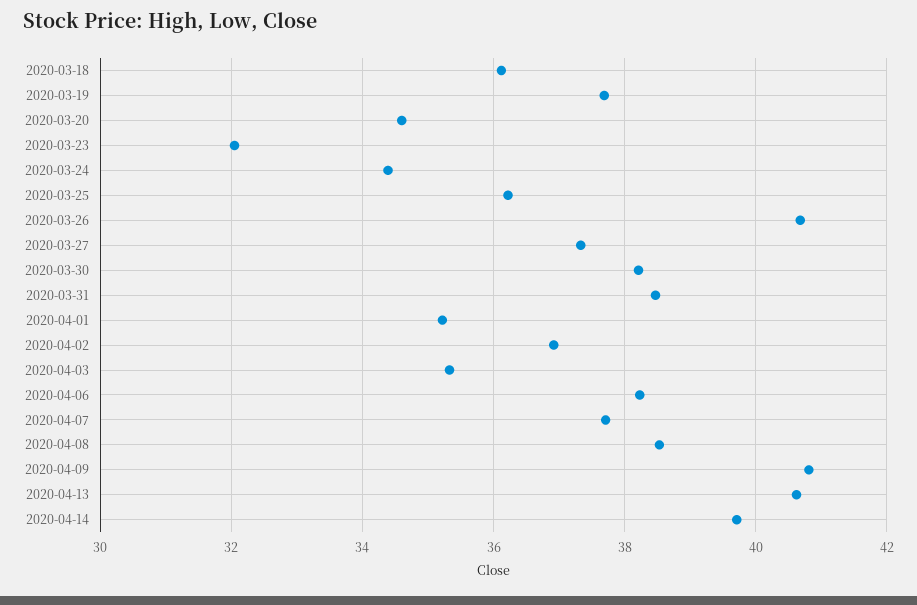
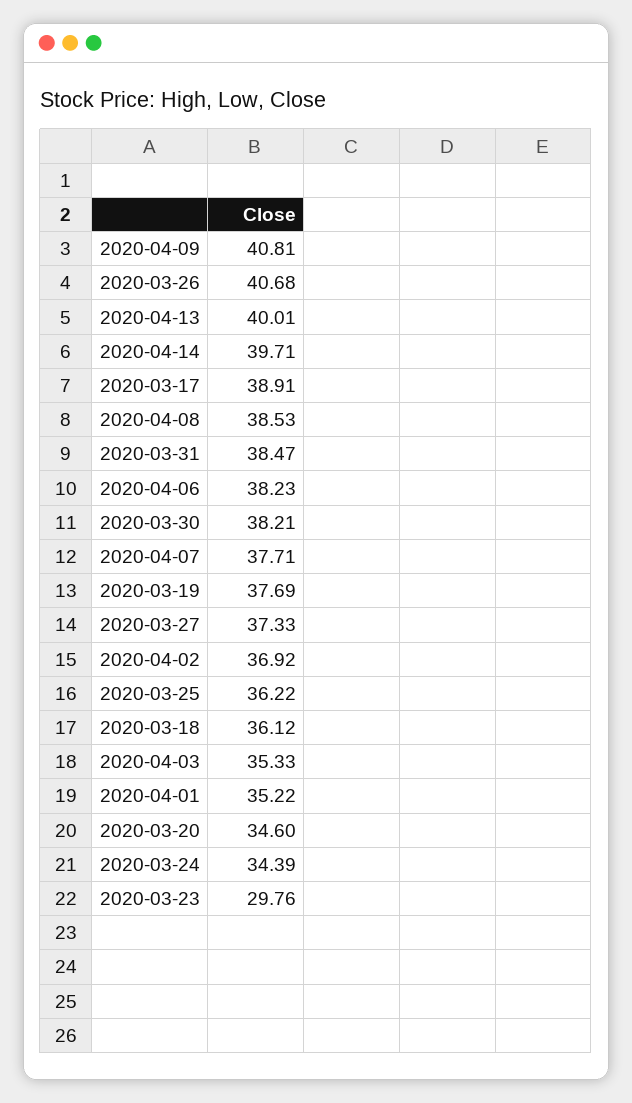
  {
    "2020-03-18": 36.12,
    "2020-03-19": 37.69,
    "2020-03-20": 34.6,
-   "2020-03-23": 32,
+   "2020-03-23": 29.76,
    "2020-03-24": 34.39,
    "2020-03-25": 36.22,
    "2020-03-26": 40.68,
    "2020-03-27": 37.33,
    "2020-03-30": 38.21,
    "2020-03-31": 38.47,
    "2020-04-01": 35.22,
    "2020-04-02": 36.92,
    "2020-04-03": 35.33,
    "2020-04-06": 38.23,
    "2020-04-07": 37.71,
    "2020-04-08": 38.53,
    "2020-04-09": 40.81,
-   "2020-04-13": 40.6,
+   "2020-04-13": 40.01,
-   "2020-04-14": 39.71
+   "2020-04-14": 39.71,
+   "2020-03-17": 38.91
  }

